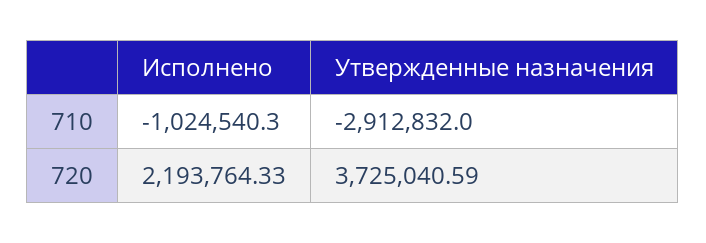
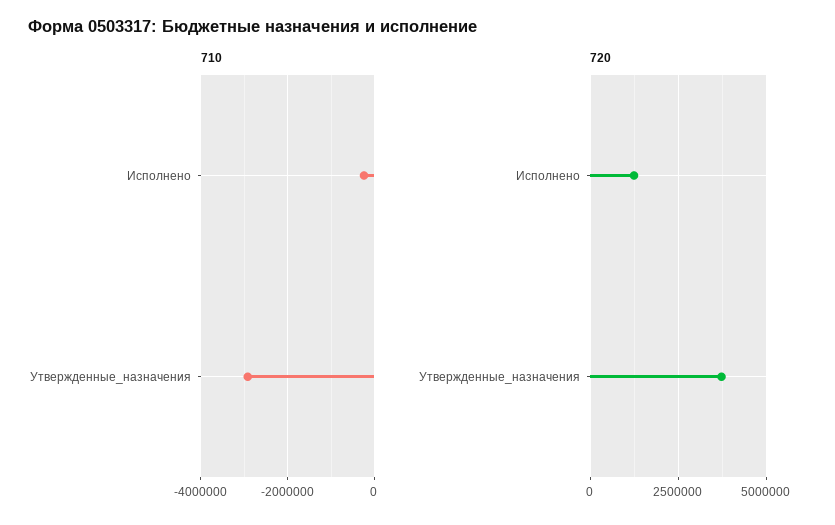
  {
    "710": {
-     "Исполнено": -1024540.3,
+     "Исполнено": -200000,
      "Утвержденные назначения": -2912832
    },
    "720": {
-     "Исполнено": 2193764.33,
+     "Исполнено": 1250000,
      "Утвержденные назначения": 3725040.59
    }
  }

